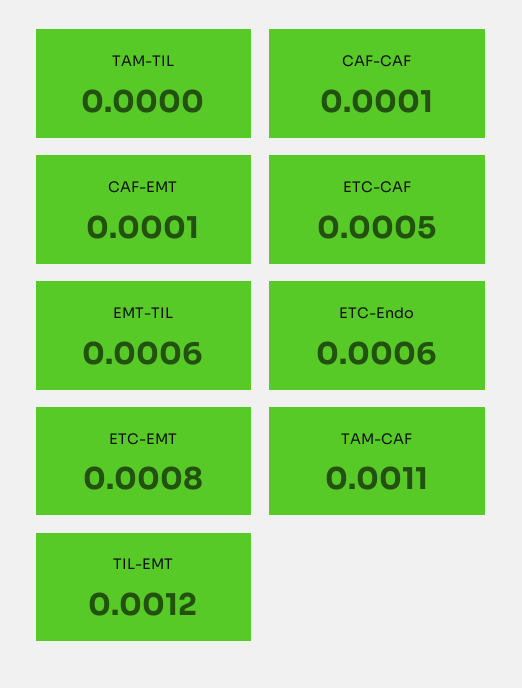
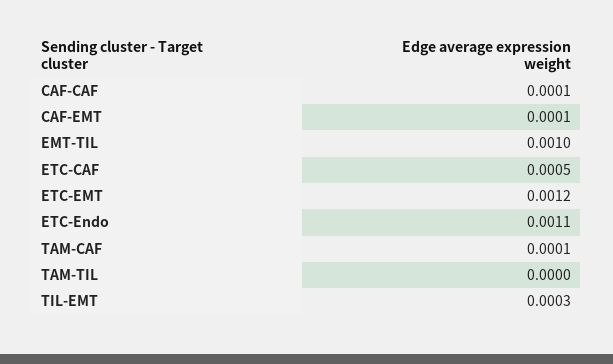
  {
    "TAM-TIL": 0,
    "CAF-CAF": 0.0001,
    "CAF-EMT": 0.0001,
    "ETC-CAF": 0.0005,
-   "EMT-TIL": 0.0006,
+   "EMT-TIL": 0.001,
-   "ETC-Endo": 0.0006,
+   "ETC-Endo": 0.0011,
-   "ETC-EMT": 0.0008,
+   "ETC-EMT": 0.0012,
-   "TAM-CAF": 0.0011,
+   "TAM-CAF": 0.0001,
-   "TIL-EMT": 0.0012
+   "TIL-EMT": 0.0003
  }

